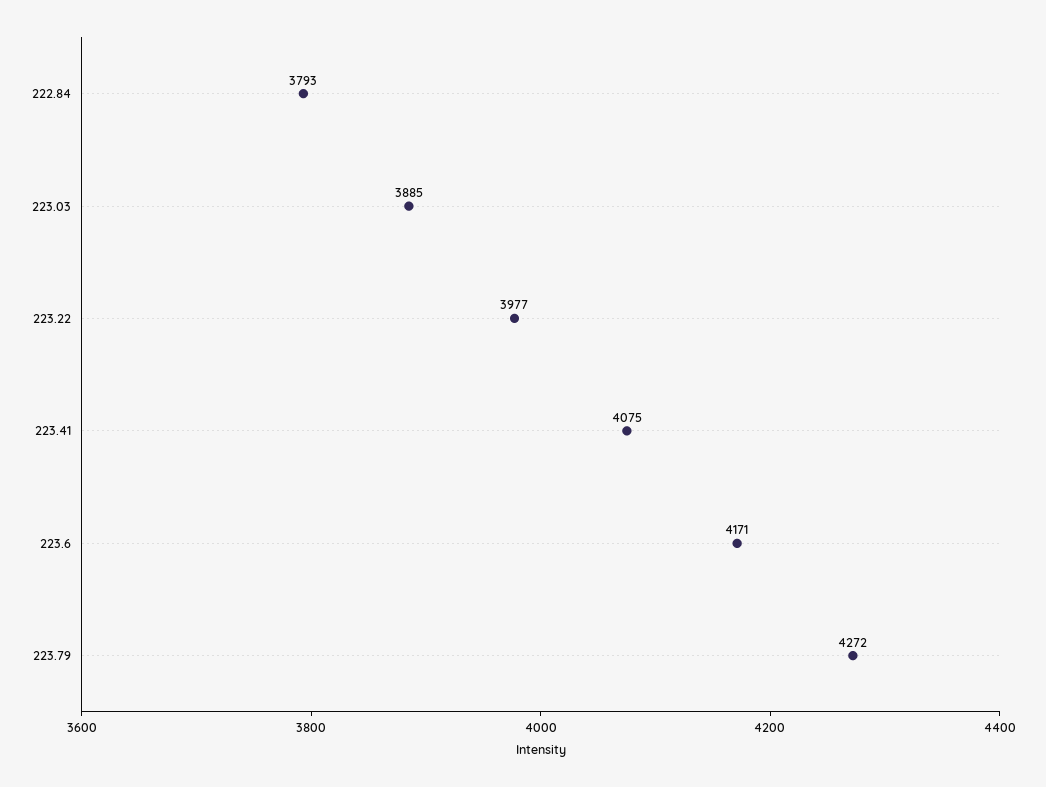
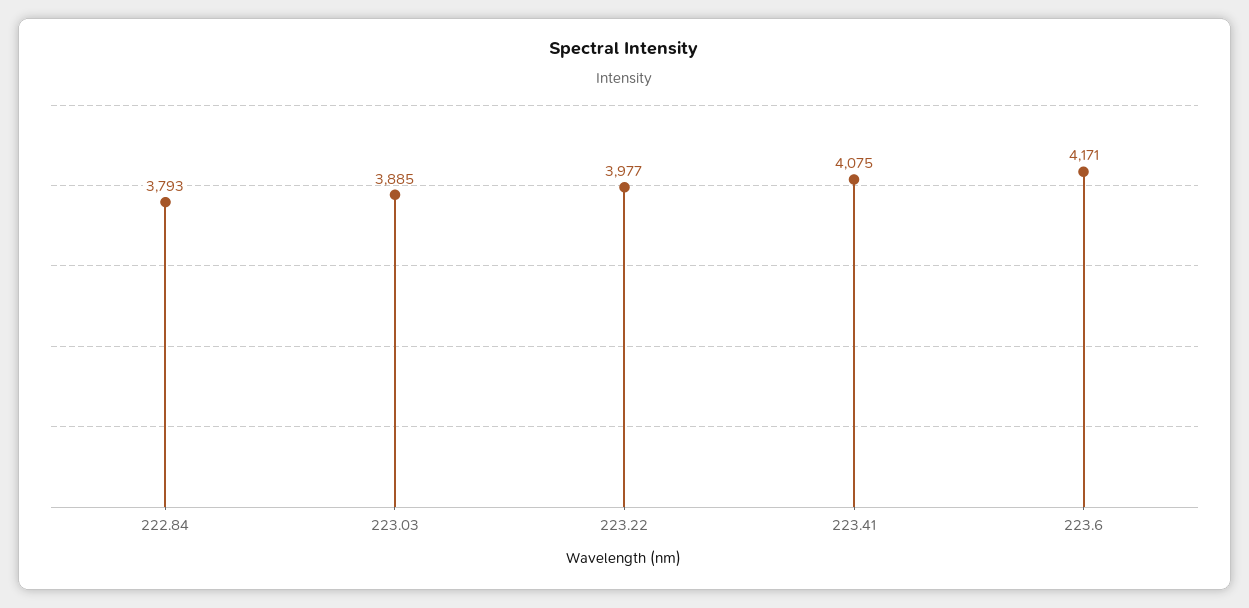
  {
    "222.84": 3793,
    "223.03": 3885,
    "223.22": 3977,
    "223.41": 4075,
-   "223.6": 4171,
+   "223.6": 4171
-   "223.79": 4272
  }

